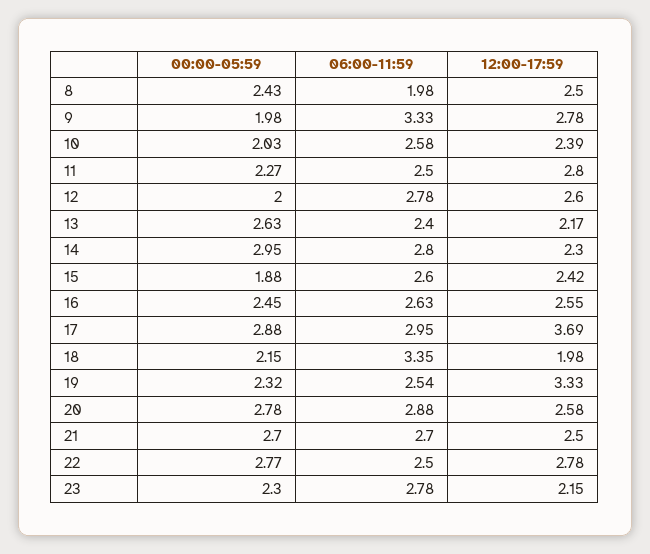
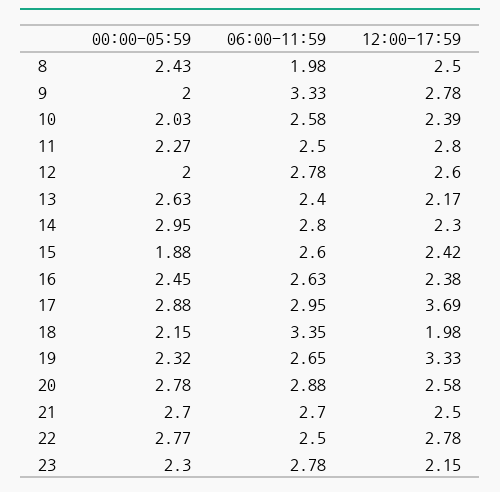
  {
    "00:00-05:59": {
      "8": 2.43,
-     "9": 1.98,
+     "9": 2,
      "10": 2.03,
      "11": 2.27,
      "12": 2,
      "13": 2.63,
      "14": 2.95,
      "15": 1.88,
      "16": 2.45,
      "17": 2.88,
      "18": 2.15,
      "19": 2.32,
      "20": 2.78,
      "21": 2.7,
      "22": 2.77,
      "23": 2.3
    },
    "06:00-11:59": {
      "8": 1.98,
      "9": 3.33,
      "10": 2.58,
      "11": 2.5,
      "12": 2.78,
      "13": 2.4,
      "14": 2.8,
      "15": 2.6,
      "16": 2.63,
      "17": 2.95,
      "18": 3.35,
-     "19": 2.54,
+     "19": 2.65,
      "20": 2.88,
      "21": 2.7,
      "22": 2.5,
      "23": 2.78
    },
    "12:00-17:59": {
      "8": 2.5,
      "9": 2.78,
      "10": 2.39,
      "11": 2.8,
      "12": 2.6,
      "13": 2.17,
      "14": 2.3,
      "15": 2.42,
-     "16": 2.55,
+     "16": 2.38,
      "17": 3.69,
      "18": 1.98,
      "19": 3.33,
      "20": 2.58,
      "21": 2.5,
      "22": 2.78,
      "23": 2.15
    }
  }

